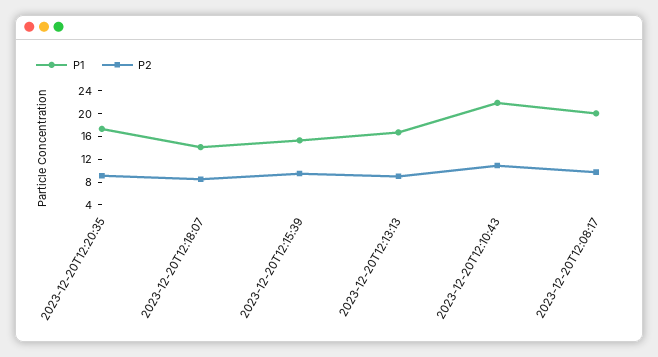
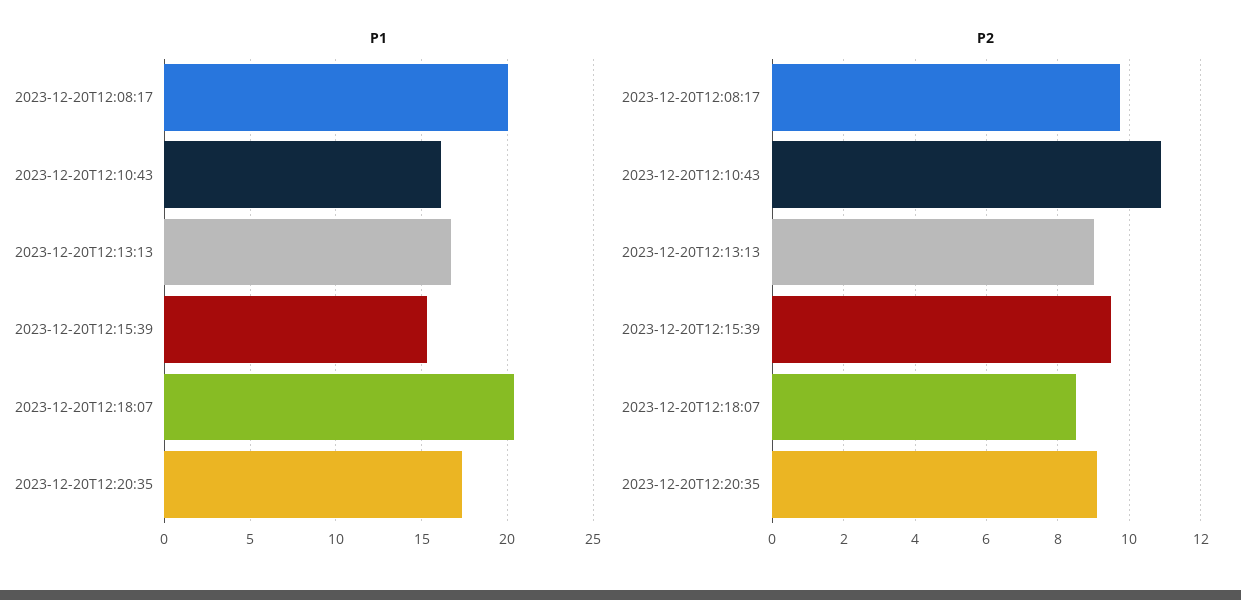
  {
    "P1": {
      "2023-12-20T12:20:35": 17.5,
-     "2023-12-20T12:18:07": 14,
+     "2023-12-20T12:18:07": 20.5,
      "2023-12-20T12:15:39": 15.5,
      "2023-12-20T12:13:13": 16.5,
-     "2023-12-20T12:10:43": 22,
+     "2023-12-20T12:10:43": 16,
      "2023-12-20T12:08:17": 20
    },
    "P2": {
      "2023-12-20T12:20:35": 9.2,
      "2023-12-20T12:18:07": 8.6,
      "2023-12-20T12:15:39": 9.4,
      "2023-12-20T12:13:13": 9,
      "2023-12-20T12:10:43": 10.8,
      "2023-12-20T12:08:17": 9.8
    }
  }

